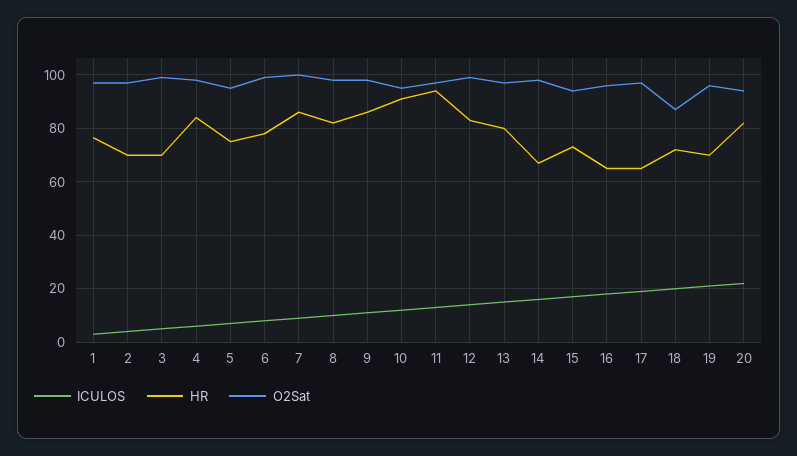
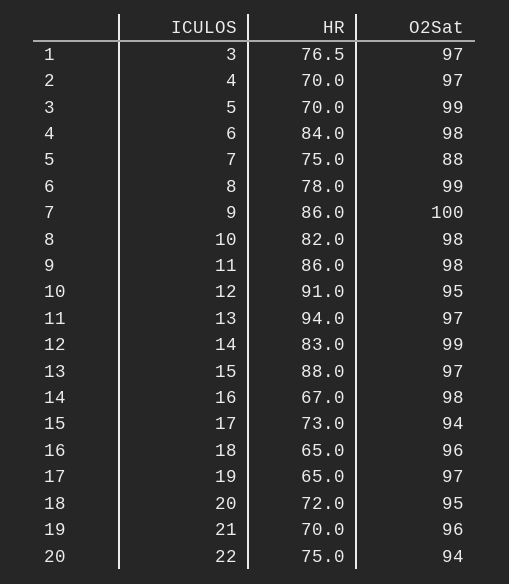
  {
    "ICULOS": {
      "1": 3,
      "2": 4,
      "3": 5,
      "4": 6,
      "5": 7,
      "6": 8,
      "7": 9,
      "8": 10,
      "9": 11,
      "10": 12,
      "11": 13,
      "12": 14,
      "13": 15,
      "14": 16,
      "15": 17,
      "16": 18,
      "17": 19,
      "18": 20,
      "19": 21,
      "20": 22
    },
    "HR": {
      "1": 76.5,
      "2": 70,
      "3": 70,
      "4": 84,
      "5": 75,
      "6": 78,
      "7": 86,
      "8": 82,
      "9": 86,
      "10": 91,
      "11": 94,
      "12": 83,
-     "13": 80,
+     "13": 88,
      "14": 67,
      "15": 73,
      "16": 65,
      "17": 65,
      "18": 72,
      "19": 70,
-     "20": 82.5
+     "20": 75
    },
    "O2Sat": {
      "1": 97,
      "2": 97,
      "3": 99,
      "4": 98,
-     "5": 95,
+     "5": 88,
      "6": 99,
      "7": 100,
      "8": 98,
      "9": 98,
      "10": 95,
      "11": 97,
      "12": 99,
      "13": 97,
      "14": 98,
      "15": 94,
      "16": 96,
      "17": 97,
-     "18": 87.5,
+     "18": 95,
      "19": 96,
      "20": 94
    }
  }

